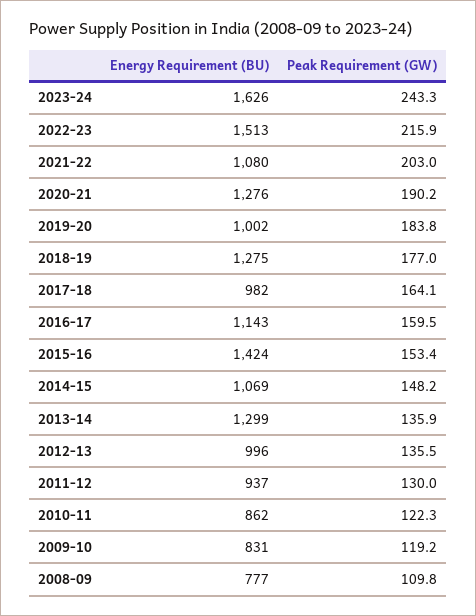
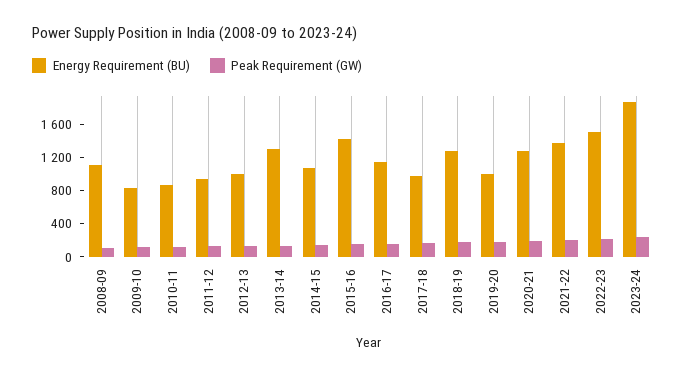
  {
    "Energy Requirement (BU)": {
-     "2023-24": 1626,
+     "2023-24": 1900,
      "2022-23": 1513,
-     "2021-22": 1080,
+     "2021-22": 1400,
      "2020-21": 1276,
      "2019-20": 1002,
      "2018-19": 1275,
      "2017-18": 982,
      "2016-17": 1143,
      "2015-16": 1424,
      "2014-15": 1069,
      "2013-14": 1299,
      "2012-13": 996,
      "2011-12": 937,
      "2010-11": 862,
      "2009-10": 831,
-     "2008-09": 777
+     "2008-09": 1100
    },
    "Peak Requirement (GW)": {
      "2023-24": 243.3,
      "2022-23": 215.9,
      "2021-22": 203,
      "2020-21": 190.2,
      "2019-20": 183.8,
      "2018-19": 177,
      "2017-18": 164.1,
      "2016-17": 159.5,
      "2015-16": 153.4,
      "2014-15": 148.2,
      "2013-14": 135.9,
      "2012-13": 135.5,
      "2011-12": 130,
      "2010-11": 122.3,
      "2009-10": 119.2,
      "2008-09": 109.8
    }
  }

